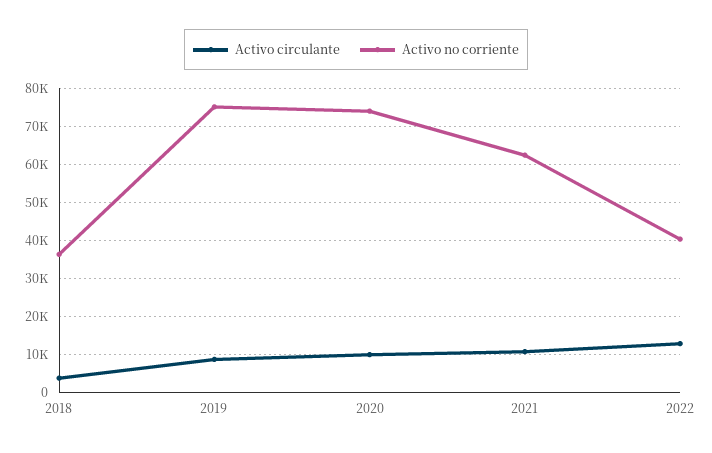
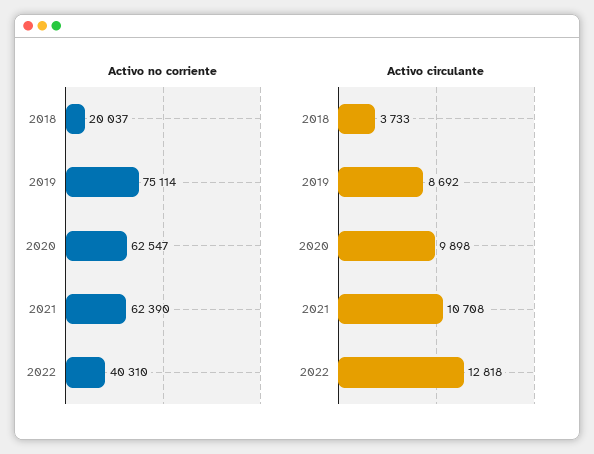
  {
    "Activo circulante": {
      "2018": 3733,
      "2019": 8692,
      "2020": 9898,
      "2021": 10708,
      "2022": 12818
    },
    "Activo no corriente": {
-     "2018": 36000,
+     "2018": 20037,
      "2019": 75114,
-     "2020": 74000,
+     "2020": 62547,
      "2021": 62390,
      "2022": 40310
    }
  }

